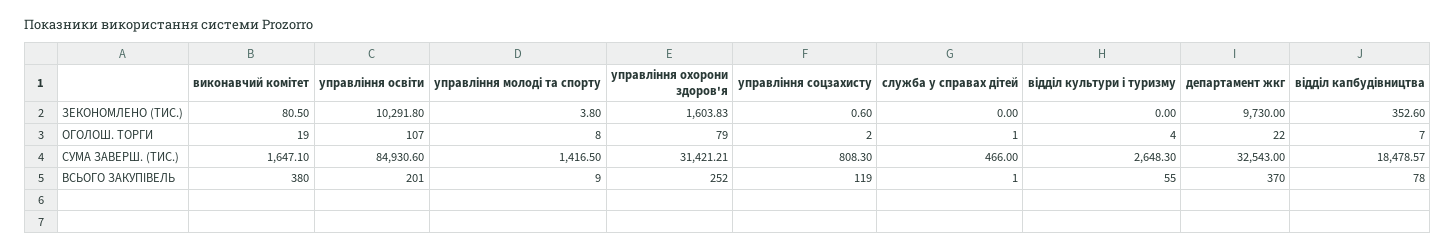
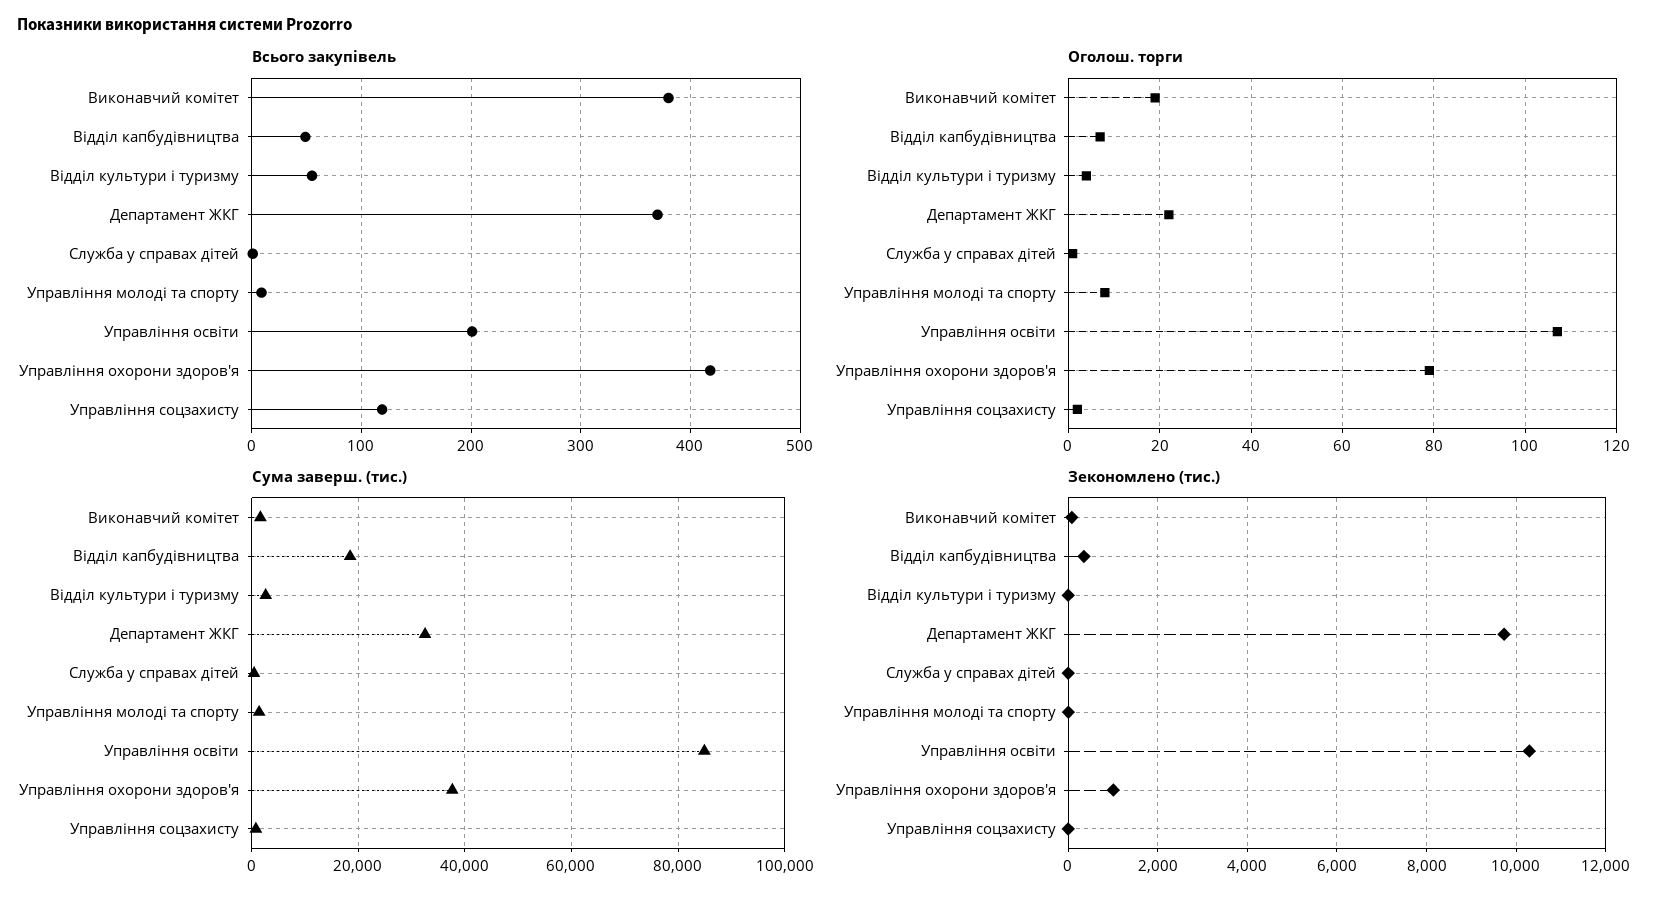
  {
    "ЗЕКОНОМЛЕНО (ТИС.)": {
      "виконавчий комітет": 80.5,
      "управління освіти": 10291.8,
      "управління молоді та спорту": 3.8,
-     "управління охорони здоров'я": 1603.83,
+     "управління охорони здоров'я": 1000,
      "управління соцзахисту": 0.6,
      "служба у справах дітей": 0,
      "відділ культури і туризму": 0,
      "департамент жкг": 9730,
      "відділ капбудівництва": 352.6
    },
    "ОГОЛОШ. ТОРГИ": {
      "виконавчий комітет": 19,
      "управління освіти": 107,
      "управління молоді та спорту": 8,
      "управління охорони здоров'я": 79,
      "управління соцзахисту": 2,
      "служба у справах дітей": 1,
      "відділ культури і туризму": 4,
      "департамент жкг": 22,
      "відділ капбудівництва": 7
    },
    "СУМА ЗАВЕРШ. (ТИС.)": {
      "виконавчий комітет": 1647.1,
      "управління освіти": 84930.6,
      "управління молоді та спорту": 1416.5,
-     "управління охорони здоров'я": 31421.21,
+     "управління охорони здоров'я": 38000,
      "управління соцзахисту": 808.3,
      "служба у справах дітей": 466,
      "відділ культури і туризму": 2648.3,
      "департамент жкг": 32543,
      "відділ капбудівництва": 18478.57
    },
    "ВСЬОГО ЗАКУПІВЕЛЬ": {
      "виконавчий комітет": 380,
      "управління освіти": 201,
      "управління молоді та спорту": 9,
-     "управління охорони здоров'я": 252,
+     "управління охорони здоров'я": 420,
      "управління соцзахисту": 119,
      "служба у справах дітей": 1,
      "відділ культури і туризму": 55,
      "департамент жкг": 370,
-     "відділ капбудівництва": 78
+     "відділ капбудівництва": 50
    }
  }

